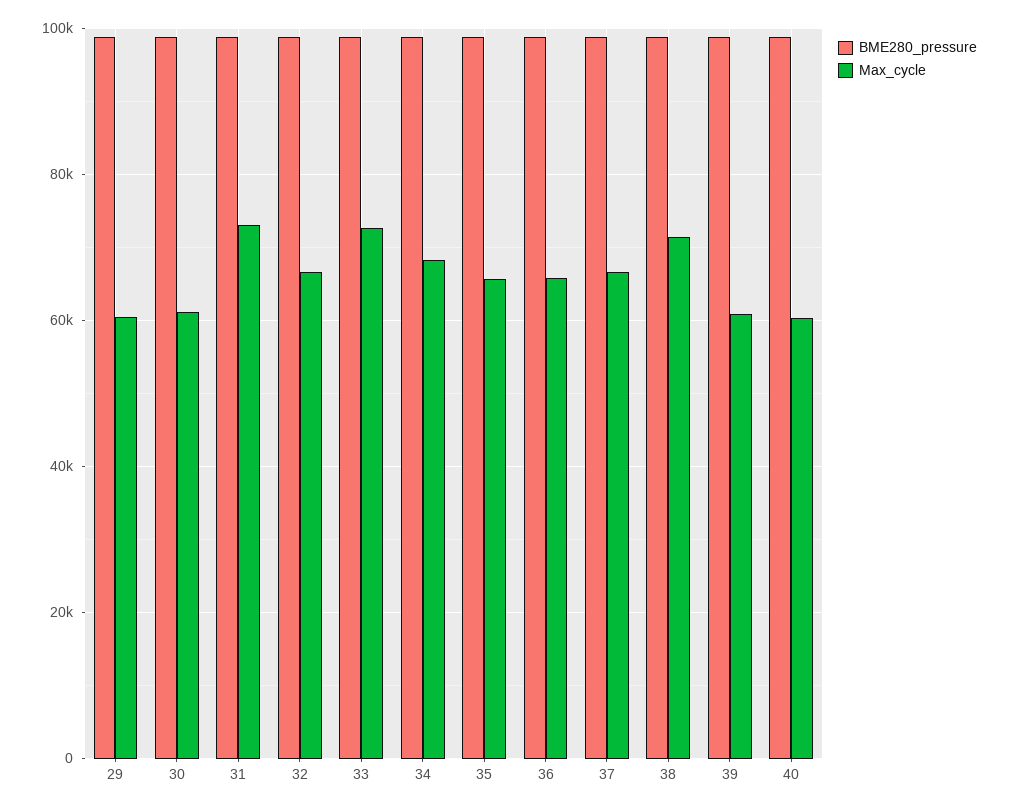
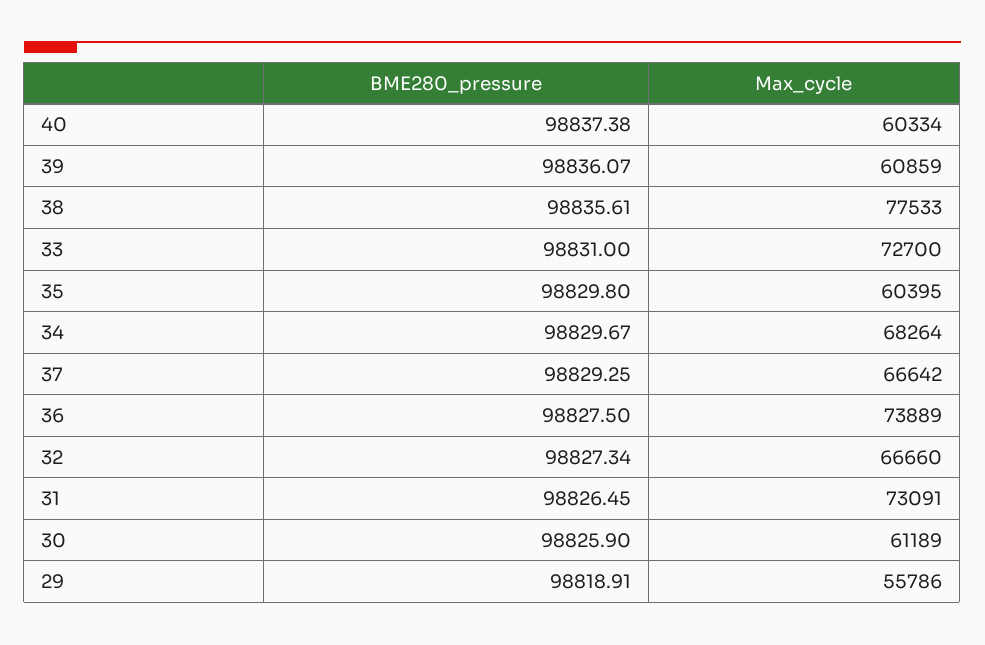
  {
    "BME280_pressure": {
      "29": 98818.91,
      "30": 98825.9,
      "31": 98826.45,
      "32": 98827.34,
      "33": 98831,
      "34": 98829.67,
      "35": 98829.8,
      "36": 98827.5,
      "37": 98829.25,
      "38": 98835.61,
      "39": 98836.07,
      "40": 98837.38
    },
    "Max_cycle": {
-     "29": 60000,
+     "29": 55786,
      "30": 61189,
      "31": 73091,
      "32": 66660,
      "33": 72700,
      "34": 68264,
-     "35": 66000,
+     "35": 60395,
-     "36": 66000,
+     "36": 73889,
      "37": 66642,
-     "38": 72000,
+     "38": 77533,
      "39": 60859,
      "40": 60334
    }
  }

